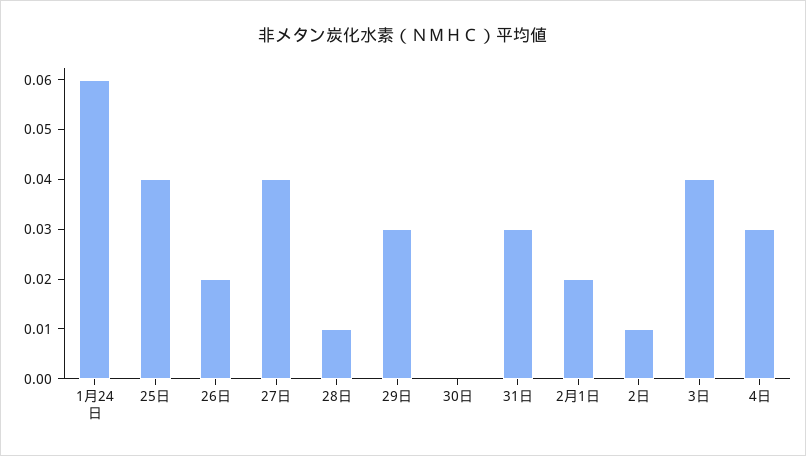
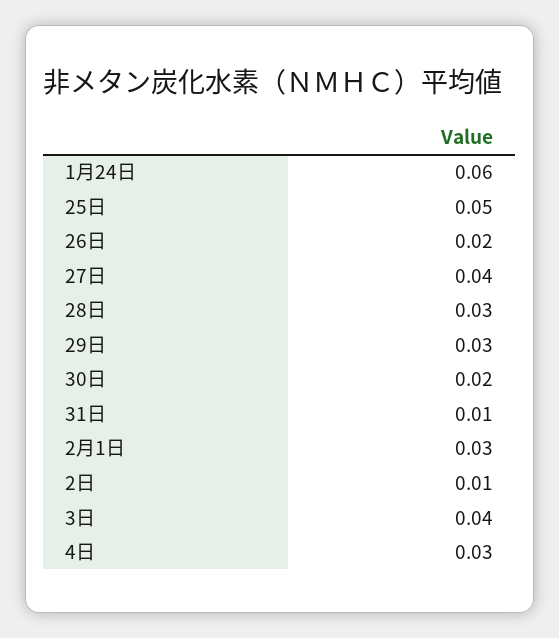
  {
    "1月24日": 0.06,
-   "25日": 0.04,
+   "25日": 0.05,
    "26日": 0.02,
    "27日": 0.04,
-   "28日": 0.01,
+   "28日": 0.03,
    "29日": 0.03,
-   "30日": 0,
+   "30日": 0.02,
-   "31日": 0.03,
+   "31日": 0.01,
-   "2月1日": 0.02,
+   "2月1日": 0.03,
    "2日": 0.01,
    "3日": 0.04,
    "4日": 0.03
  }

